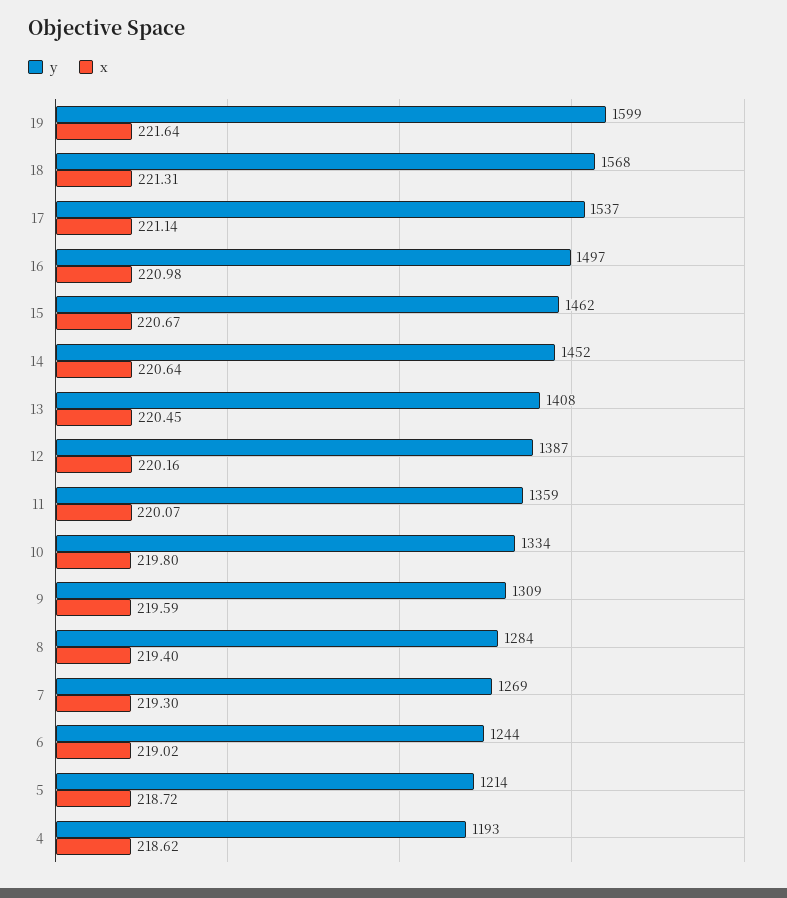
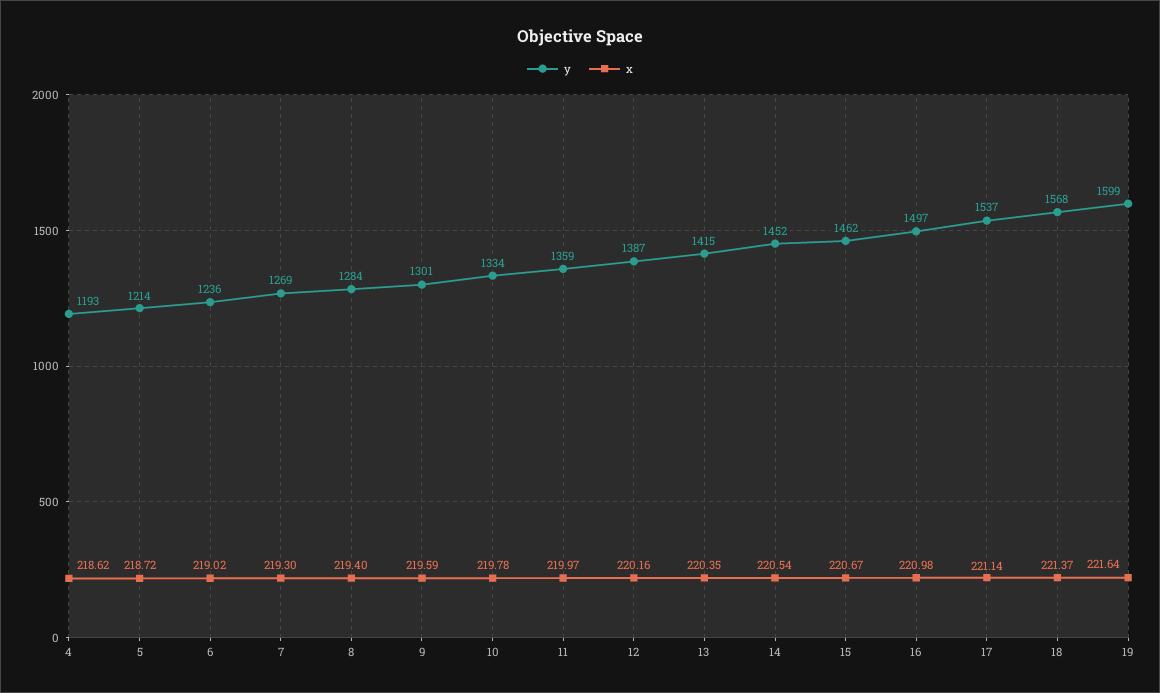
  {
    "y": {
      "19": 1599,
      "18": 1568,
      "17": 1537,
      "16": 1497,
      "15": 1462,
      "14": 1452,
-     "13": 1408,
+     "13": 1415,
      "12": 1387,
      "11": 1359,
      "10": 1334,
-     "9": 1309,
+     "9": 1301,
      "8": 1284,
      "7": 1269,
-     "6": 1244,
+     "6": 1236,
      "5": 1214,
      "4": 1193
    },
    "x": {
      "19": 221.64,
-     "18": 221.31,
+     "18": 221.37,
      "17": 221.14,
      "16": 220.98,
      "15": 220.67,
-     "14": 220.64,
+     "14": 220.54,
-     "13": 220.45,
+     "13": 220.35,
      "12": 220.16,
-     "11": 220.07,
+     "11": 219.97,
-     "10": 219.8,
+     "10": 219.78,
      "9": 219.59,
      "8": 219.4,
      "7": 219.3,
      "6": 219.02,
      "5": 218.72,
      "4": 218.62
    }
  }

